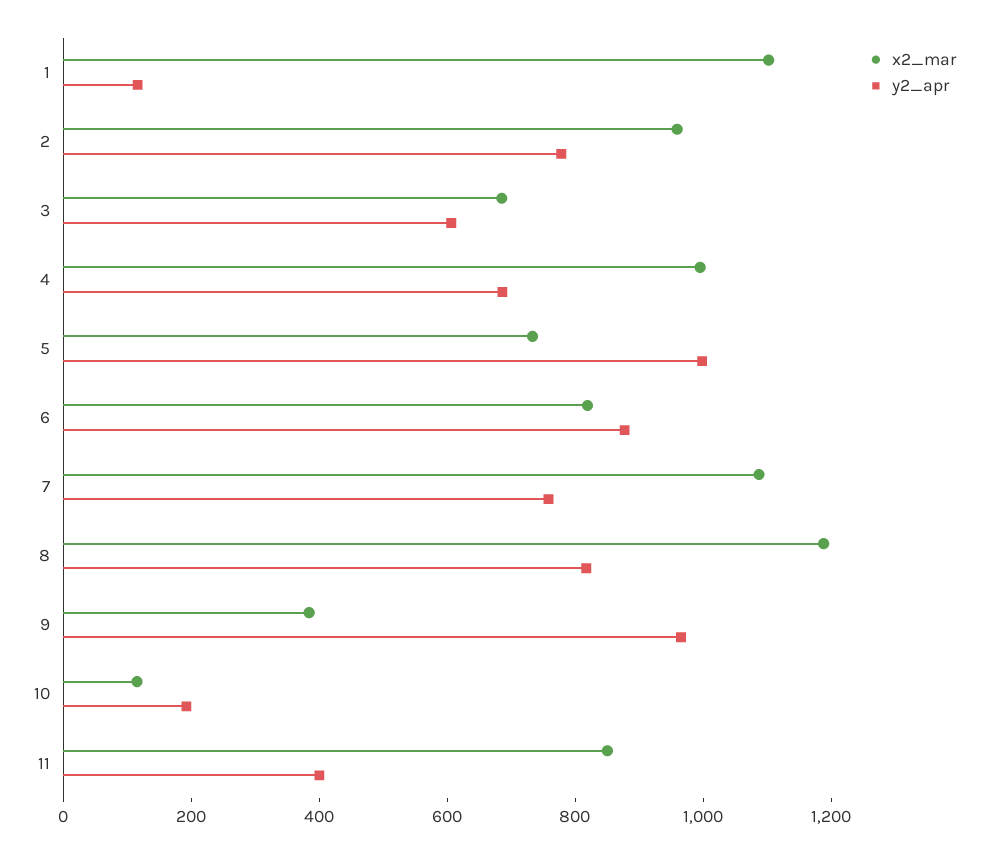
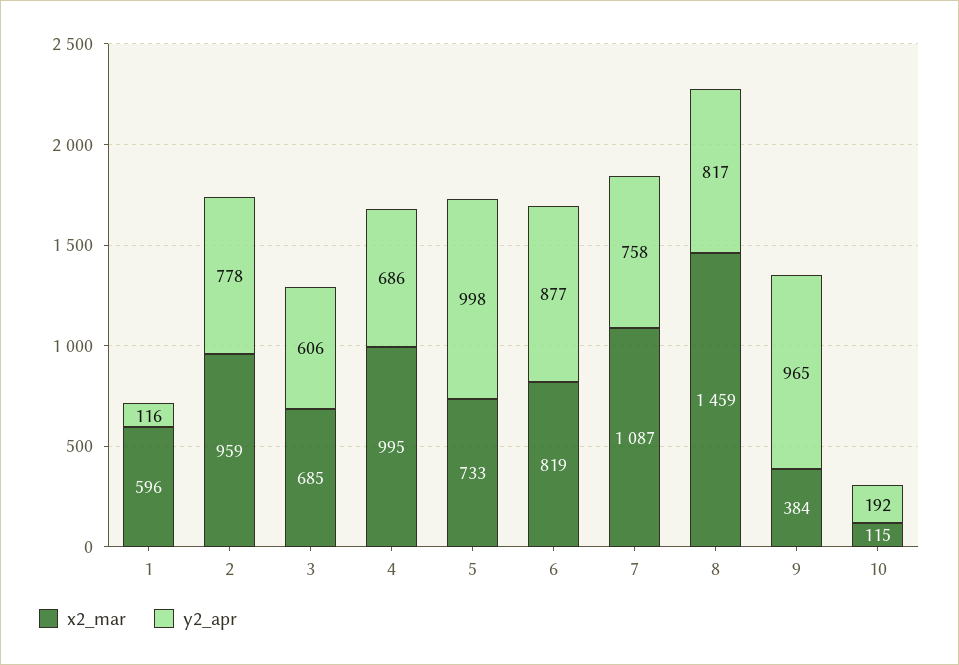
  {
    "x2_mar": {
-     "1": 1100,
+     "1": 596,
      "2": 959,
      "3": 685,
      "4": 995,
      "5": 733,
      "6": 819,
      "7": 1087,
-     "8": 1200,
+     "8": 1459,
      "9": 384,
-     "10": 115,
+     "10": 115
-     "11": 850
    },
    "y2_apr": {
      "1": 116,
      "2": 778,
      "3": 606,
      "4": 686,
      "5": 998,
      "6": 877,
      "7": 758,
      "8": 817,
      "9": 965,
-     "10": 192,
+     "10": 192
-     "11": 400
    }
  }

